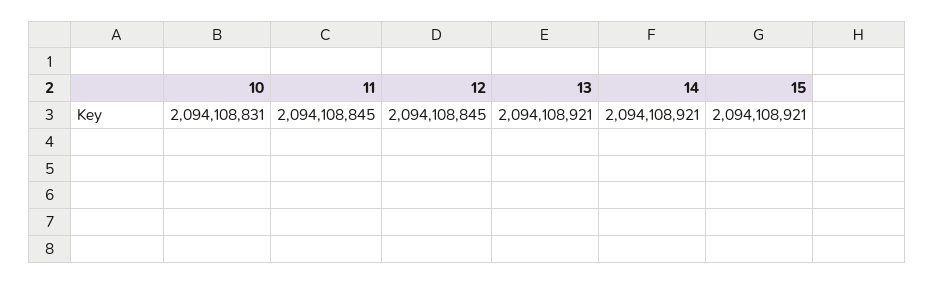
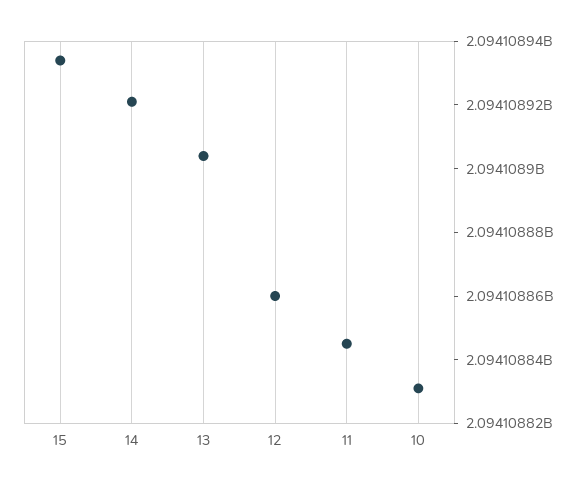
  {
    "10": 2094108831,
    "11": 2094108845,
-   "12": 2094108845,
+   "12": 2094108860,
-   "13": 2094108921,
+   "13": 2094108905,
    "14": 2094108921,
-   "15": 2094108921
+   "15": 2094108935
  }

